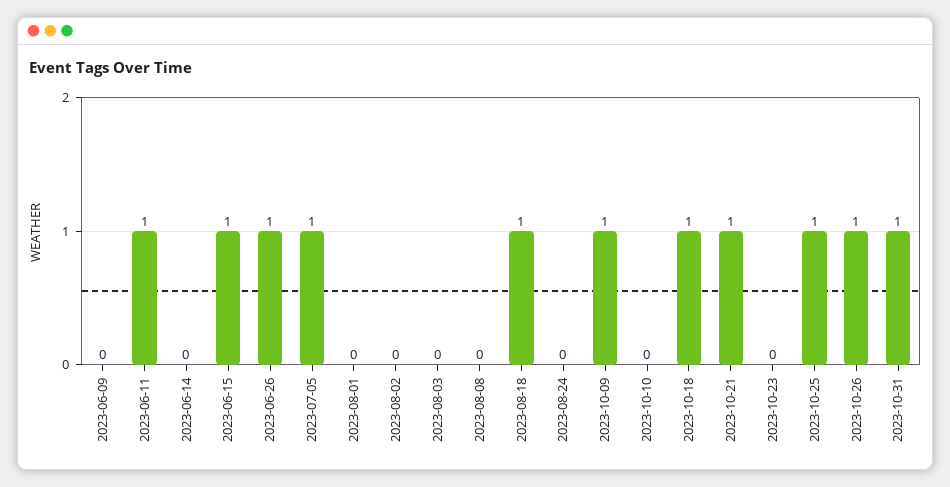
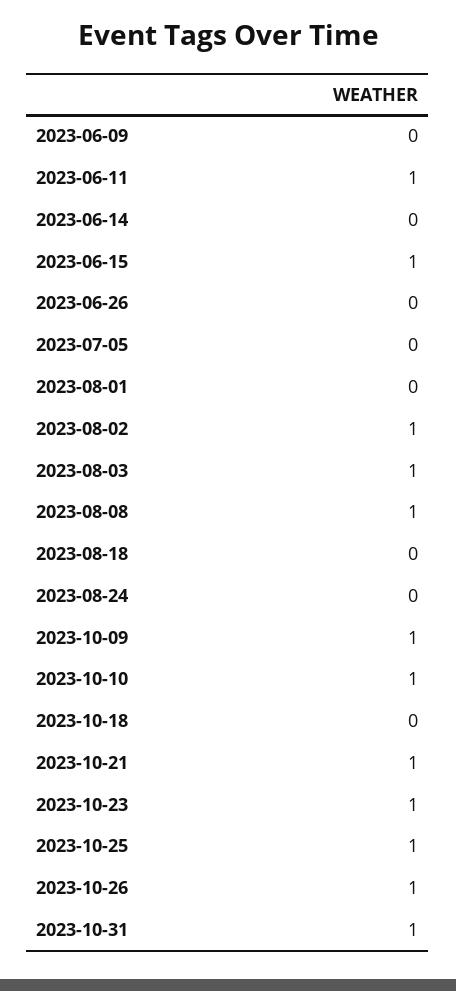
  {
    "2023-06-09": 0,
    "2023-06-11": 1,
    "2023-06-14": 0,
    "2023-06-15": 1,
-   "2023-06-26": 1,
+   "2023-06-26": 0,
-   "2023-07-05": 1,
+   "2023-07-05": 0,
    "2023-08-01": 0,
-   "2023-08-02": 0,
+   "2023-08-02": 1,
-   "2023-08-03": 0,
+   "2023-08-03": 1,
-   "2023-08-08": 0,
+   "2023-08-08": 1,
-   "2023-08-18": 1,
+   "2023-08-18": 0,
    "2023-08-24": 0,
    "2023-10-09": 1,
-   "2023-10-10": 0,
+   "2023-10-10": 1,
-   "2023-10-18": 1,
+   "2023-10-18": 0,
    "2023-10-21": 1,
-   "2023-10-23": 0,
+   "2023-10-23": 1,
    "2023-10-25": 1,
    "2023-10-26": 1,
    "2023-10-31": 1
  }

